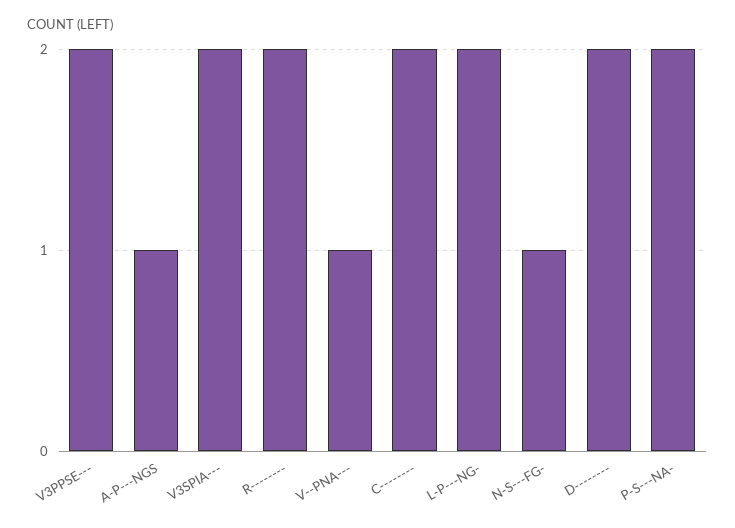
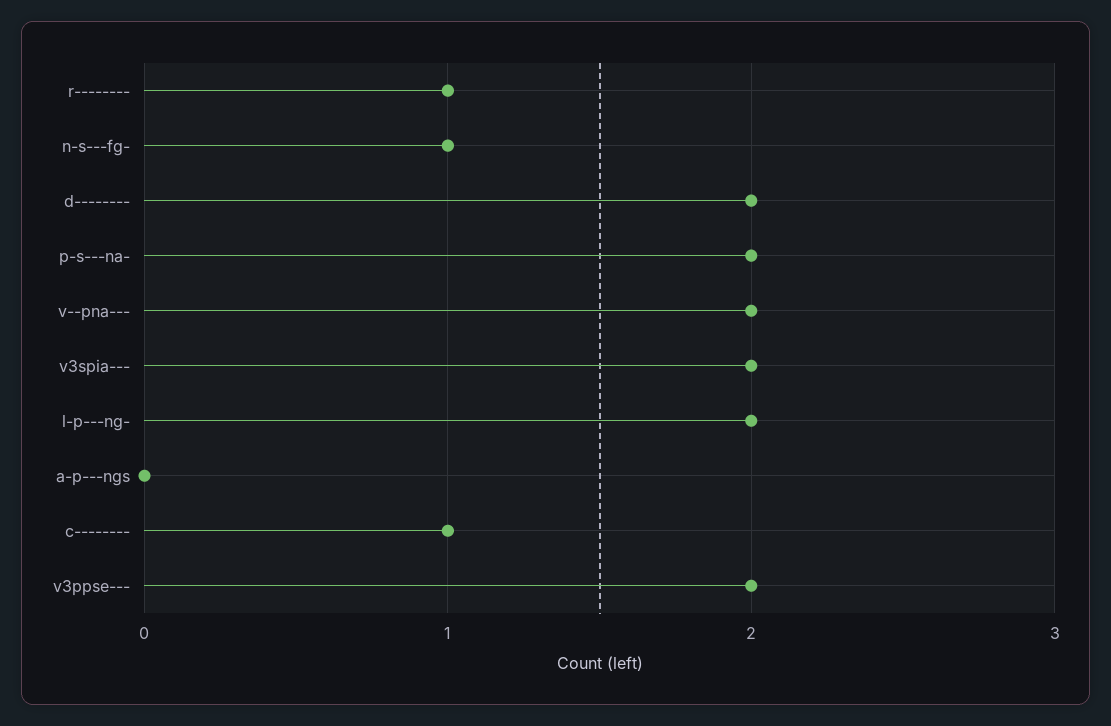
  {
    "V3PPSE---": 2,
-   "A-P---NGS": 1,
+   "A-P---NGS": 0,
    "V3SPIA---": 2,
-   "R--------": 2,
+   "R--------": 1,
-   "V--PNA---": 1,
+   "V--PNA---": 2,
-   "C--------": 2,
+   "C--------": 1,
    "L-P---NG-": 2,
    "N-S---FG-": 1,
    "D--------": 2,
    "P-S---NA-": 2
  }

